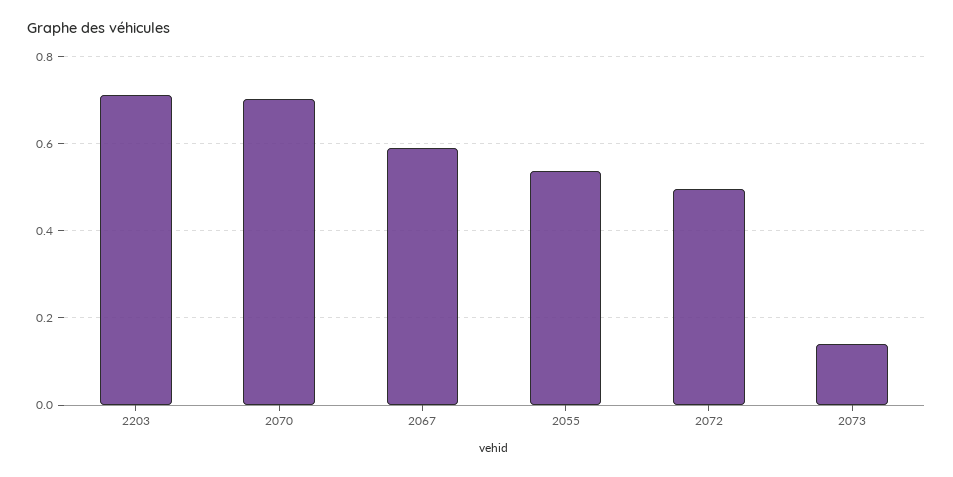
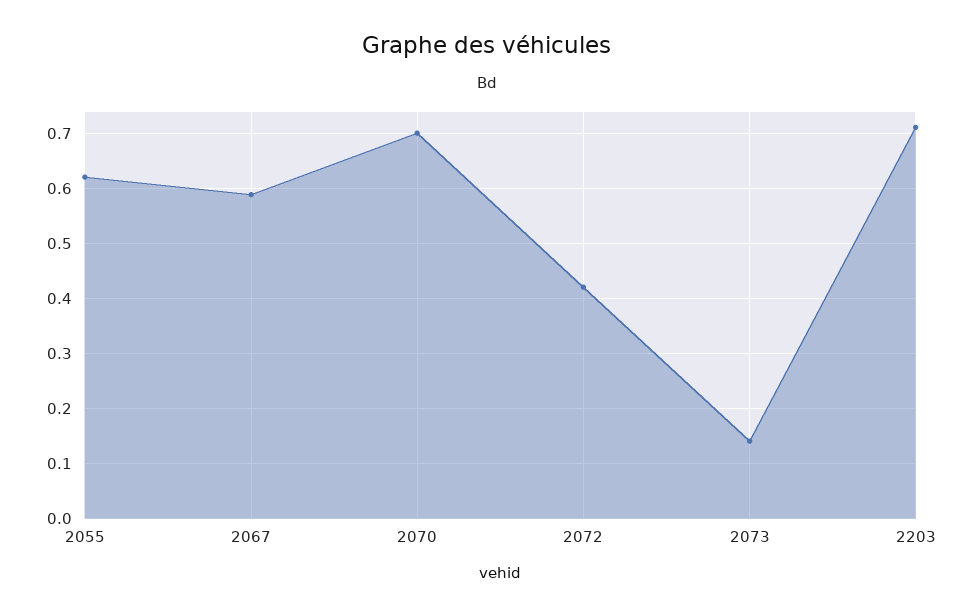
  {
    "2203": 0.72,
    "2070": 0.7,
    "2067": 0.58,
-   "2055": 0.54,
+   "2055": 0.62,
-   "2072": 0.5,
+   "2072": 0.42,
    "2073": 0.14
  }

